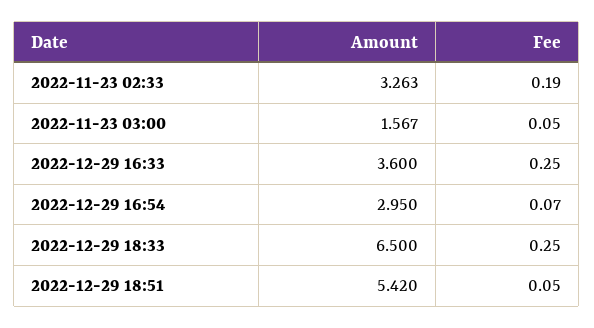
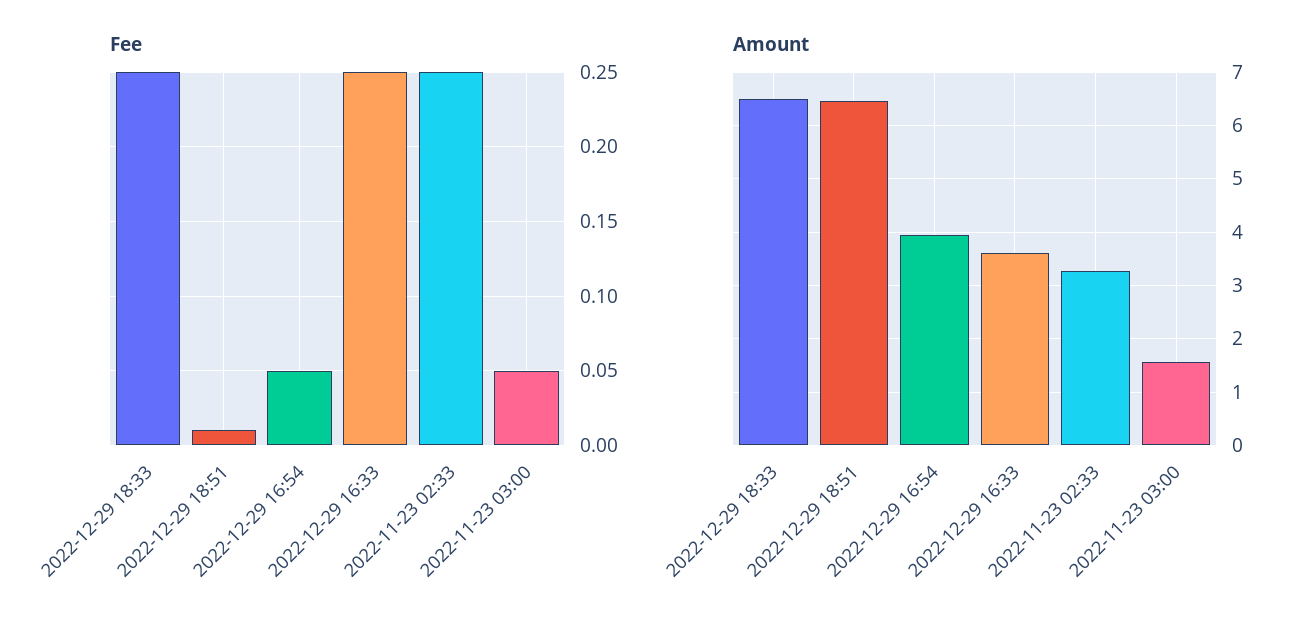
  {
    "Amount": {
      "2022-11-23 02:33": 3.263,
      "2022-11-23 03:00": 1.567,
      "2022-12-29 16:33": 3.6,
-     "2022-12-29 16:54": 2.95,
+     "2022-12-29 16:54": 4,
      "2022-12-29 18:33": 6.5,
-     "2022-12-29 18:51": 5.42
+     "2022-12-29 18:51": 6.4
    },
    "Fee": {
-     "2022-11-23 02:33": 0.19,
+     "2022-11-23 02:33": 0.25,
      "2022-11-23 03:00": 0.05,
      "2022-12-29 16:33": 0.25,
-     "2022-12-29 16:54": 0.07,
+     "2022-12-29 16:54": 0.05,
      "2022-12-29 18:33": 0.25,
-     "2022-12-29 18:51": 0.05
+     "2022-12-29 18:51": 0.01
    }
  }

